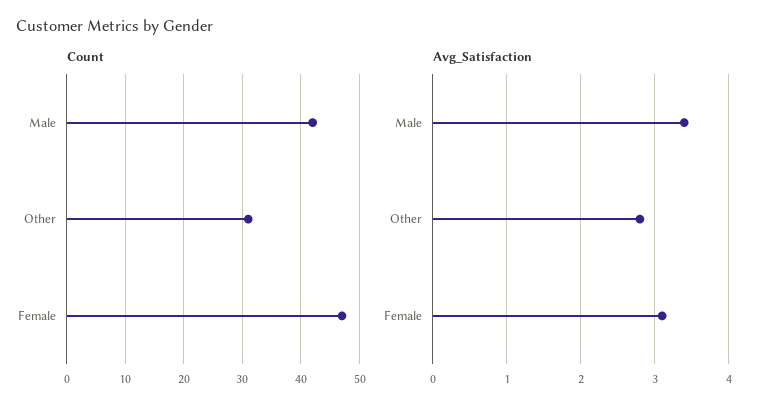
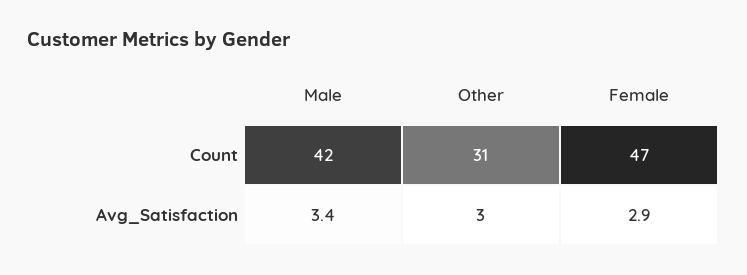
  {
    "Count": {
      "Male": 42,
      "Other": 31,
      "Female": 47
    },
    "Avg_Satisfaction": {
      "Male": 3.4,
-     "Other": 2.8,
+     "Other": 3,
-     "Female": 3.1
+     "Female": 2.9
    }
  }

